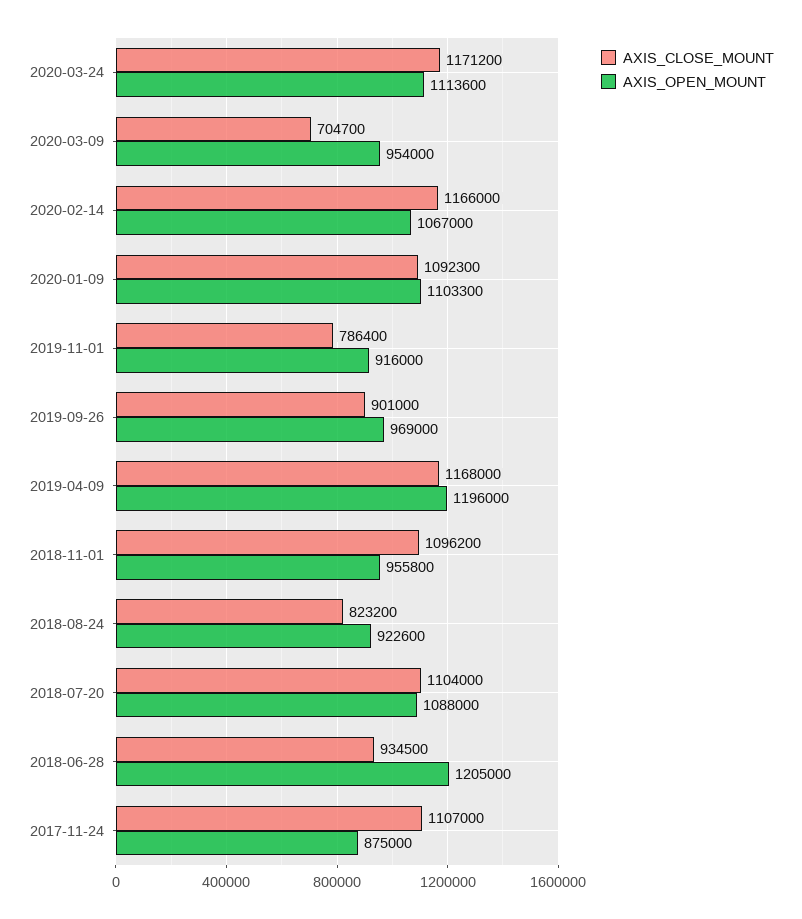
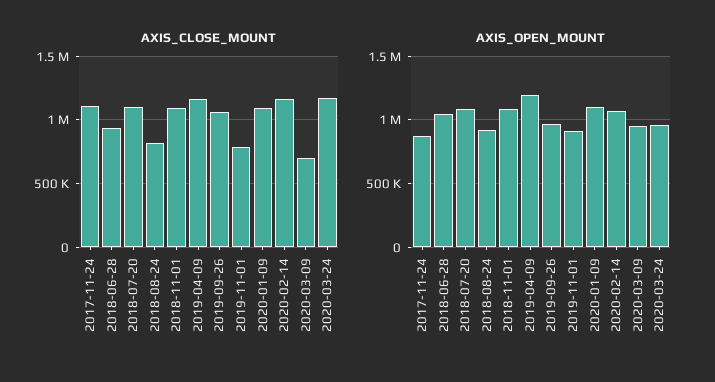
  {
    "AXIS_CLOSE_MOUNT": {
      "2020-03-24": 1171200,
      "2020-03-09": 704700,
      "2020-02-14": 1166000,
      "2020-01-09": 1092300,
      "2019-11-01": 786400,
-     "2019-09-26": 901000,
+     "2019-09-26": 1050000,
      "2019-04-09": 1168000,
      "2018-11-01": 1096200,
      "2018-08-24": 823200,
      "2018-07-20": 1104000,
      "2018-06-28": 934500,
      "2017-11-24": 1107000
    },
    "AXIS_OPEN_MOUNT": {
-     "2020-03-24": 1113600,
+     "2020-03-24": 950000,
      "2020-03-09": 954000,
      "2020-02-14": 1067000,
      "2020-01-09": 1103300,
      "2019-11-01": 916000,
      "2019-09-26": 969000,
      "2019-04-09": 1196000,
-     "2018-11-01": 955800,
+     "2018-11-01": 1100000,
      "2018-08-24": 922600,
      "2018-07-20": 1088000,
-     "2018-06-28": 1205000,
+     "2018-06-28": 1050000,
      "2017-11-24": 875000
    }
  }

